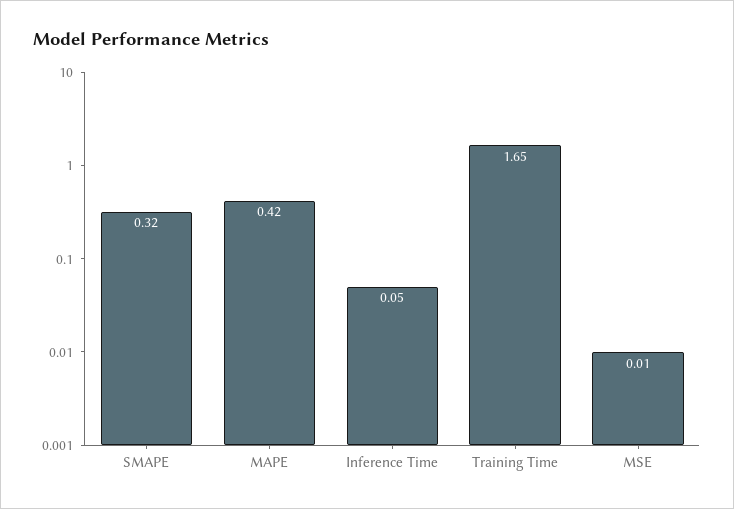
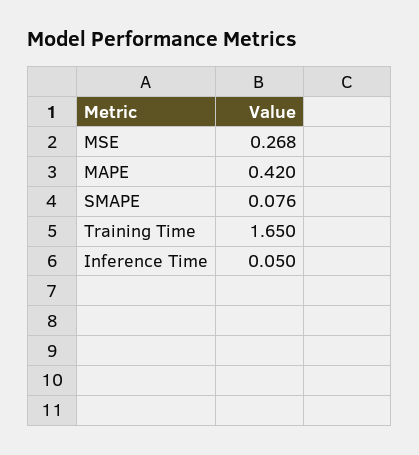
  {
-   "SMAPE": 0.32,
+   "SMAPE": 0.076,
    "MAPE": 0.42,
    "Inference Time": 0.05,
    "Training Time": 1.65,
-   "MSE": 0.01
+   "MSE": 0.268
  }

